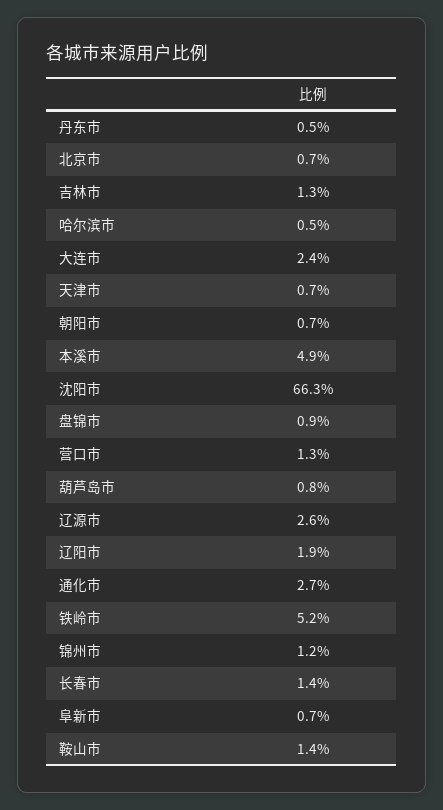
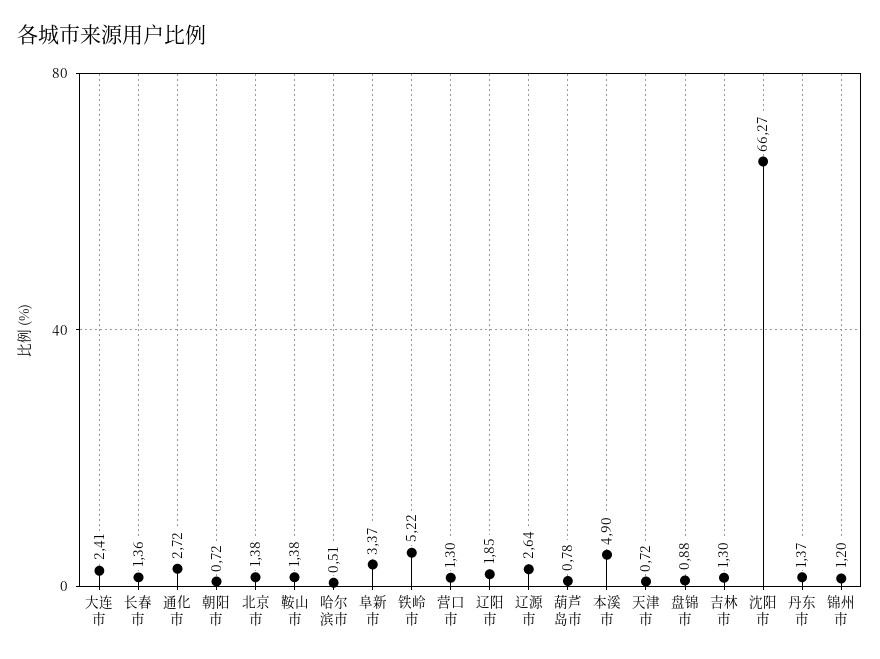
  {
-   "丹东市": 0.5,
+   "丹东市": 1.37,
-   "北京市": 0.7,
+   "北京市": 1.38,
    "吉林市": 1.3,
    "哈尔滨市": 0.51,
    "大连市": 2.41,
    "天津市": 0.72,
    "朝阳市": 0.72,
    "本溪市": 4.9,
    "沈阳市": 66.27,
    "盘锦市": 0.88,
    "营口市": 1.3,
    "葫芦岛市": 0.78,
    "辽源市": 2.64,
    "辽阳市": 1.85,
    "通化市": 2.72,
    "铁岭市": 5.22,
    "锦州市": 1.2,
    "长春市": 1.36,
-   "阜新市": 0.7,
+   "阜新市": 3.37,
    "鞍山市": 1.38
  }

